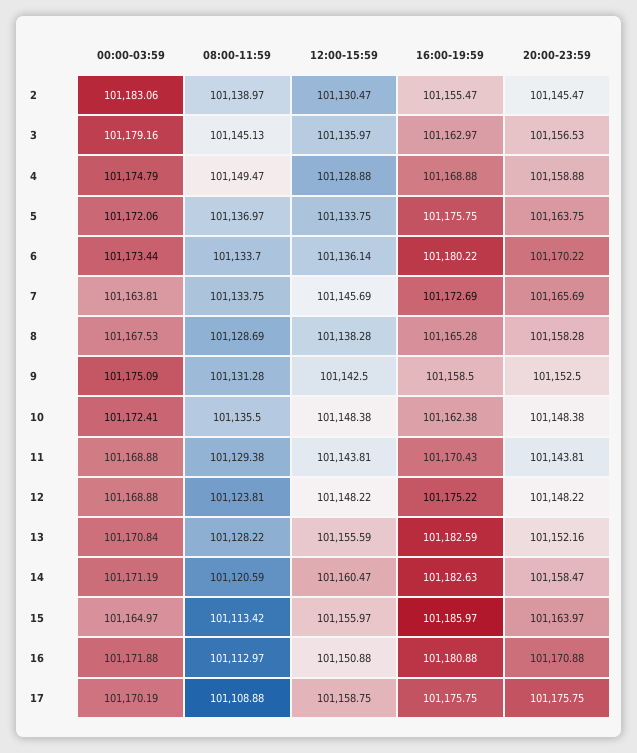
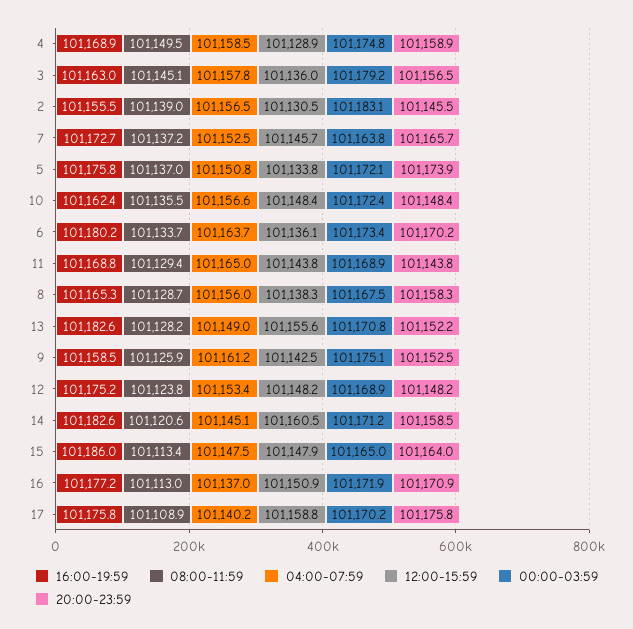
  {
    "00:00-03:59": {
      "2": 101183.06,
      "3": 101179.16,
      "4": 101174.79,
      "5": 101172.06,
      "6": 101173.44,
      "7": 101163.81,
      "8": 101167.53,
      "9": 101175.09,
      "10": 101172.41,
      "11": 101168.88,
      "12": 101168.88,
      "13": 101170.84,
      "14": 101171.19,
      "15": 101164.97,
      "16": 101171.88,
      "17": 101170.19
    },
    "08:00-11:59": {
      "2": 101138.97,
      "3": 101145.13,
      "4": 101149.47,
      "5": 101136.97,
      "6": 101133.7,
-     "7": 101133.75,
+     "7": 101137.2,
      "8": 101128.69,
-     "9": 101131.28,
+     "9": 101125.9,
      "10": 101135.5,
      "11": 101129.38,
      "12": 101123.81,
      "13": 101128.22,
      "14": 101120.59,
      "15": 101113.42,
      "16": 101112.97,
      "17": 101108.88
    },
    "12:00-15:59": {
      "2": 101130.47,
      "3": 101135.97,
      "4": 101128.88,
      "5": 101133.75,
      "6": 101136.14,
      "7": 101145.69,
      "8": 101138.28,
      "9": 101142.5,
      "10": 101148.38,
      "11": 101143.81,
      "12": 101148.22,
      "13": 101155.59,
      "14": 101160.47,
-     "15": 101155.97,
+     "15": 101147.9,
      "16": 101150.88,
      "17": 101158.75
    },
    "16:00-19:59": {
      "2": 101155.47,
      "3": 101162.97,
      "4": 101168.88,
      "5": 101175.75,
      "6": 101180.22,
      "7": 101172.69,
      "8": 101165.28,
      "9": 101158.5,
      "10": 101162.38,
-     "11": 101170.43,
+     "11": 101168.8,
      "12": 101175.22,
      "13": 101182.59,
      "14": 101182.63,
      "15": 101185.97,
-     "16": 101180.88,
+     "16": 101177.2,
      "17": 101175.75
    },
    "20:00-23:59": {
      "2": 101145.47,
      "3": 101156.53,
      "4": 101158.88,
-     "5": 101163.75,
+     "5": 101173.9,
      "6": 101170.22,
      "7": 101165.69,
      "8": 101158.28,
      "9": 101152.5,
      "10": 101148.38,
      "11": 101143.81,
      "12": 101148.22,
      "13": 101152.16,
      "14": 101158.47,
      "15": 101163.97,
      "16": 101170.88,
      "17": 101175.75
-   }
+   },
+   "04:00-07:59": {
+     "4": 101158.5,
+     "3": 101157.8,
+     "2": 101156.5,
+     "7": 101152.5,
+     "5": 101150.8,
+     "10": 101156.6,
+     "6": 101163.7,
+     "11": 101165,
+     "8": 101156,
+     "13": 101149,
+     "9": 101161.2,
+     "12": 101153.4,
+     "14": 101145.1,
+     "15": 101147.5,
+     "16": 101137,
+     "17": 101140.2
+   }
  }

